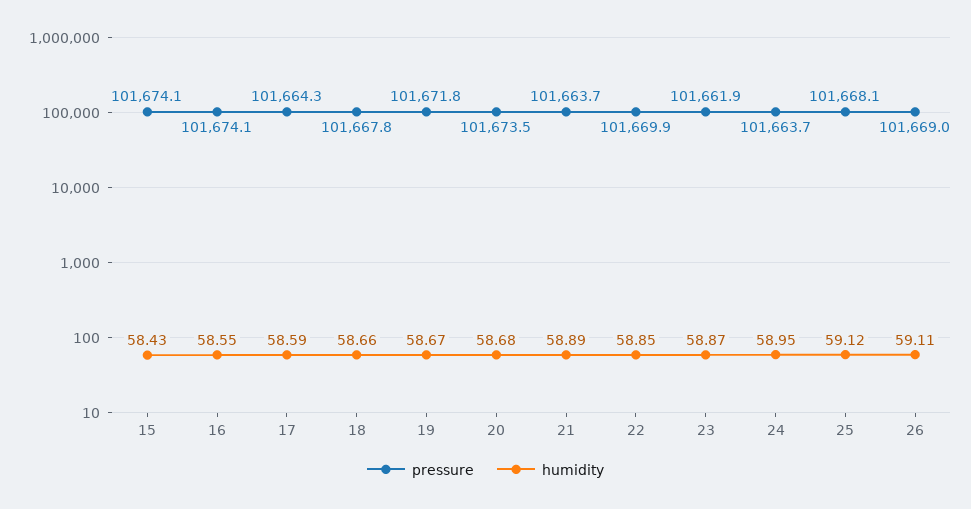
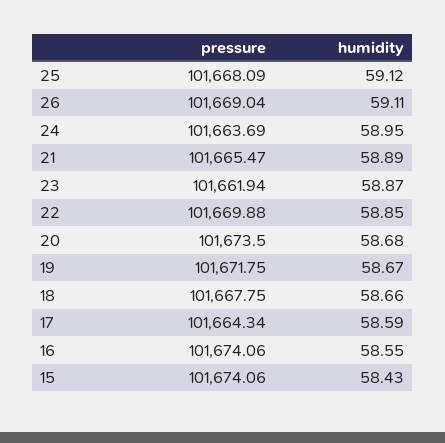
  {
    "pressure": {
      "15": 101674.06,
      "16": 101674.06,
      "17": 101664.34,
      "18": 101667.75,
      "19": 101671.75,
      "20": 101673.5,
-     "21": 101663.7,
+     "21": 101665.47,
      "22": 101669.88,
      "23": 101661.94,
      "24": 101663.69,
      "25": 101668.09,
      "26": 101669.04
    },
    "humidity": {
      "15": 58.43,
      "16": 58.55,
      "17": 58.59,
      "18": 58.66,
      "19": 58.67,
      "20": 58.68,
      "21": 58.89,
      "22": 58.85,
      "23": 58.87,
      "24": 58.95,
      "25": 59.12,
      "26": 59.11
    }
  }

